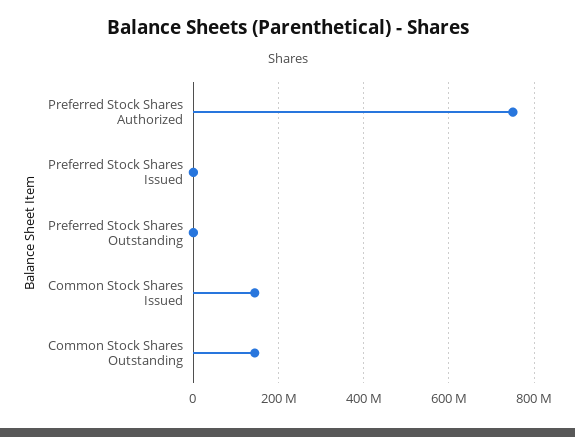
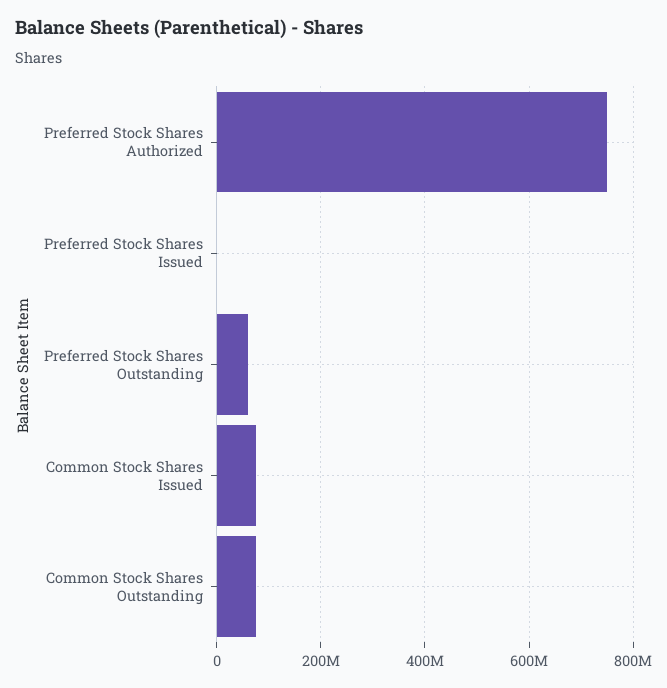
  {
    "Preferred Stock Shares Authorized": 760000000,
    "Preferred Stock Shares Issued": 0,
-   "Preferred Stock Shares Outstanding": 0,
+   "Preferred Stock Shares Outstanding": 60000000,
-   "Common Stock Shares Issued": 140000000,
+   "Common Stock Shares Issued": 80000000,
-   "Common Stock Shares Outstanding": 140000000
+   "Common Stock Shares Outstanding": 80000000
  }

